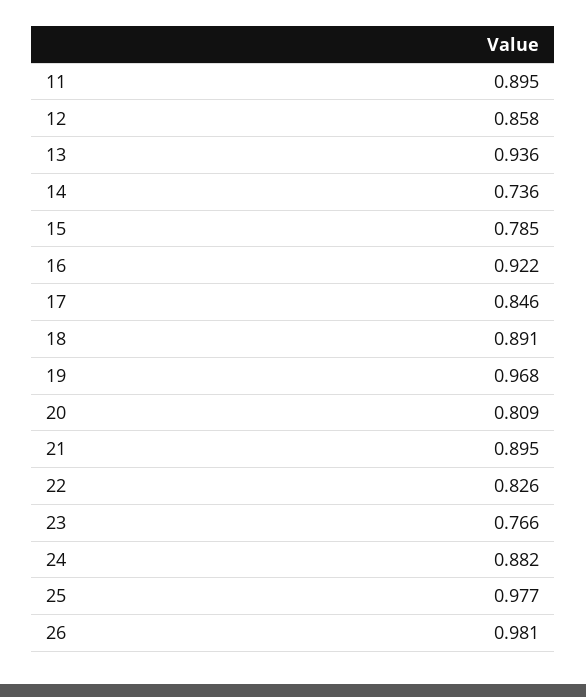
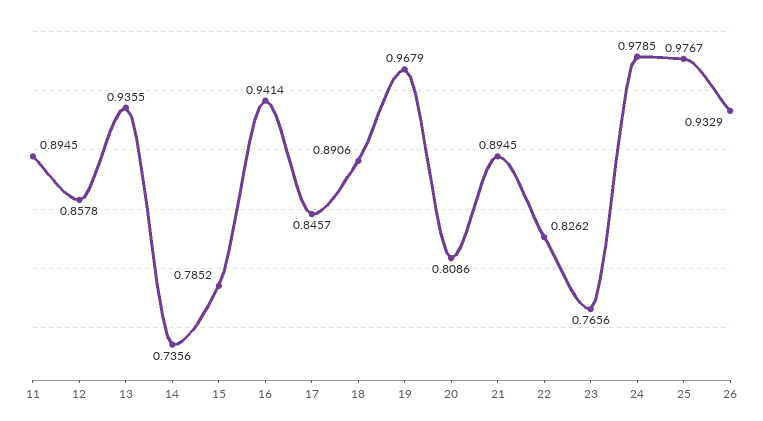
  {
    "11": 0.8945,
    "12": 0.8578,
    "13": 0.9355,
    "14": 0.7356,
    "15": 0.7852,
-   "16": 0.922,
+   "16": 0.9414,
    "17": 0.8457,
    "18": 0.8906,
    "19": 0.9679,
    "20": 0.8086,
    "21": 0.8945,
    "22": 0.8262,
    "23": 0.7656,
-   "24": 0.882,
+   "24": 0.9785,
    "25": 0.9767,
-   "26": 0.981
+   "26": 0.9329
  }

